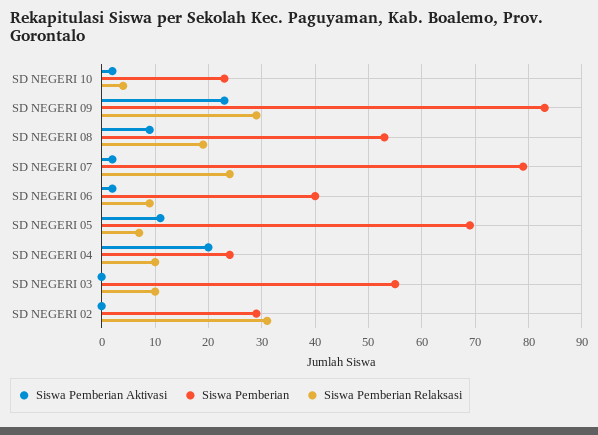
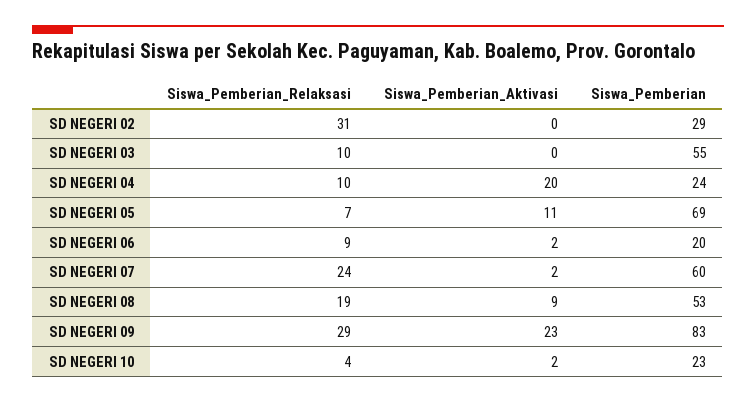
  {
    "Siswa Pemberian Aktivasi": {
      "SD NEGERI 10": 2,
      "SD NEGERI 09": 23,
      "SD NEGERI 08": 9,
      "SD NEGERI 07": 2,
      "SD NEGERI 06": 2,
      "SD NEGERI 05": 11,
      "SD NEGERI 04": 20,
      "SD NEGERI 03": 0,
      "SD NEGERI 02": 0
    },
    "Siswa Pemberian": {
      "SD NEGERI 10": 23,
      "SD NEGERI 09": 83,
      "SD NEGERI 08": 53,
-     "SD NEGERI 07": 80,
+     "SD NEGERI 07": 60,
-     "SD NEGERI 06": 40,
+     "SD NEGERI 06": 20,
      "SD NEGERI 05": 69,
      "SD NEGERI 04": 24,
      "SD NEGERI 03": 55,
      "SD NEGERI 02": 29
    },
    "Siswa Pemberian Relaksasi": {
      "SD NEGERI 10": 4,
      "SD NEGERI 09": 29,
      "SD NEGERI 08": 19,
      "SD NEGERI 07": 24,
      "SD NEGERI 06": 9,
      "SD NEGERI 05": 7,
      "SD NEGERI 04": 10,
      "SD NEGERI 03": 10,
      "SD NEGERI 02": 31
    }
  }

